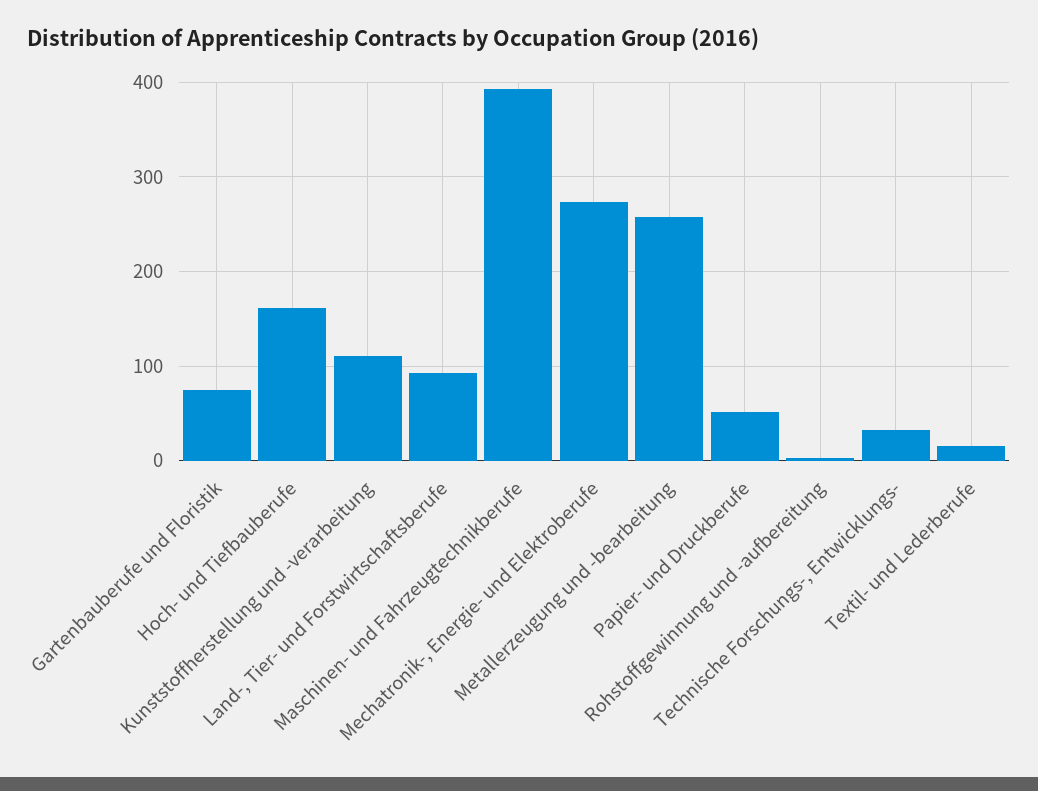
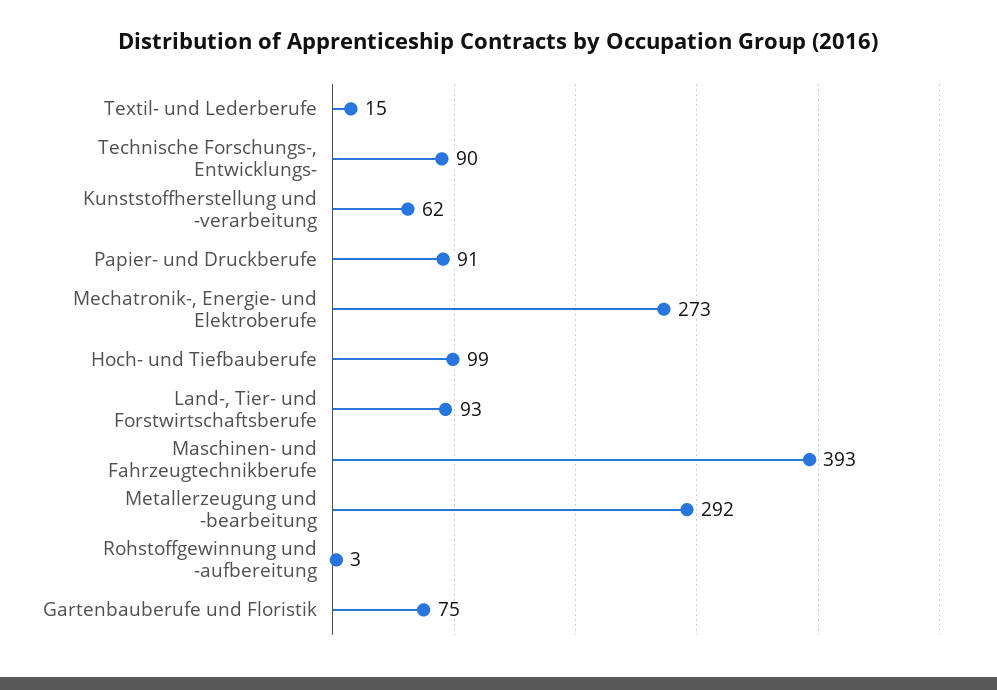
  {
    "Gartenbauberufe und Floristik": 75,
-   "Hoch- und Tiefbauberufe": 160,
+   "Hoch- und Tiefbauberufe": 99,
-   "Kunststoffherstellung und -verarbeitung": 110,
+   "Kunststoffherstellung und -verarbeitung": 62,
    "Land-, Tier- und Forstwirtschaftsberufe": 93,
    "Maschinen- und Fahrzeugtechnikberufe": 393,
    "Mechatronik-, Energie- und Elektroberufe": 273,
-   "Metallerzeugung und -bearbeitung": 260,
+   "Metallerzeugung und -bearbeitung": 292,
-   "Papier- und Druckberufe": 50,
+   "Papier- und Druckberufe": 91,
    "Rohstoffgewinnung und -aufbereitung": 3,
-   "Technische Forschungs-, Entwicklungs-": 30,
+   "Technische Forschungs-, Entwicklungs-": 90,
    "Textil- und Lederberufe": 15
  }

